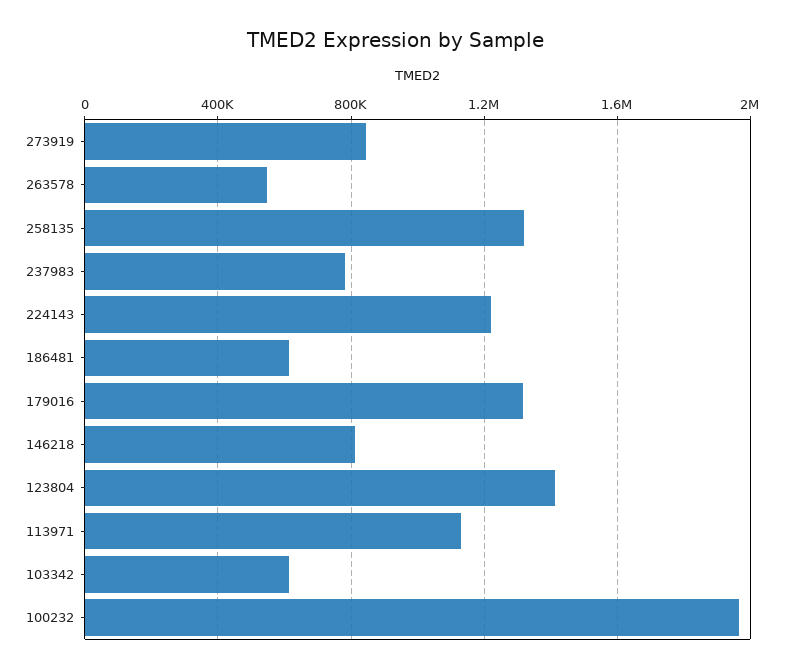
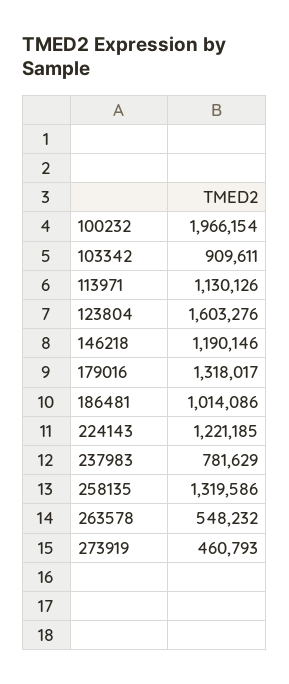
  {
-   "273919": 850000,
+   "273919": 460793,
    "263578": 548232,
    "258135": 1319586,
    "237983": 781629,
    "224143": 1221185,
-   "186481": 600000,
+   "186481": 1014086,
    "179016": 1318017,
-   "146218": 800000,
+   "146218": 1190146,
-   "123804": 1400000,
+   "123804": 1603276,
    "113971": 1130126,
-   "103342": 600000,
+   "103342": 909611,
    "100232": 1966154
  }

